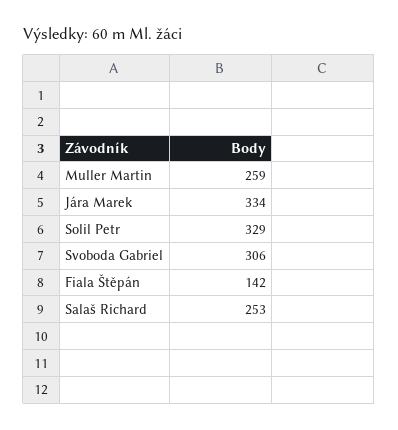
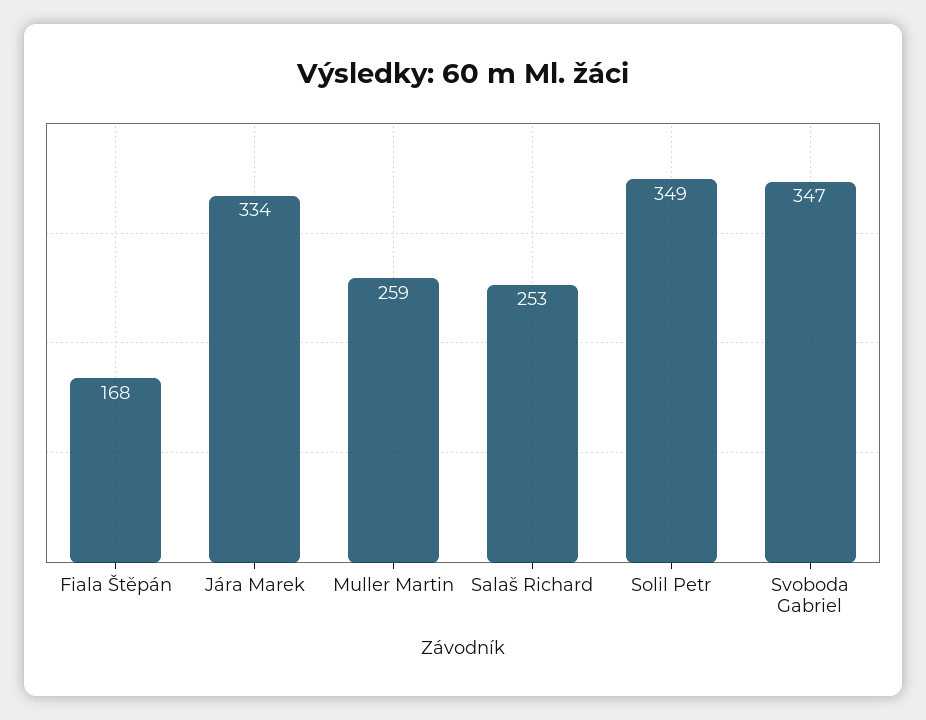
  {
    "Muller Martin": 259,
    "Jára Marek": 334,
-   "Solil Petr": 329,
+   "Solil Petr": 349,
-   "Svoboda Gabriel": 306,
+   "Svoboda Gabriel": 347,
-   "Fiala Štěpán": 142,
+   "Fiala Štěpán": 168,
    "Salaš Richard": 253
  }

